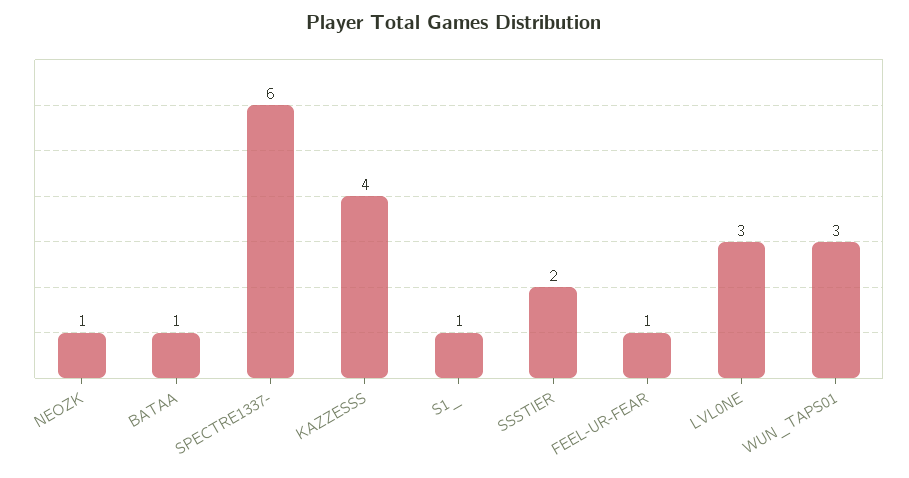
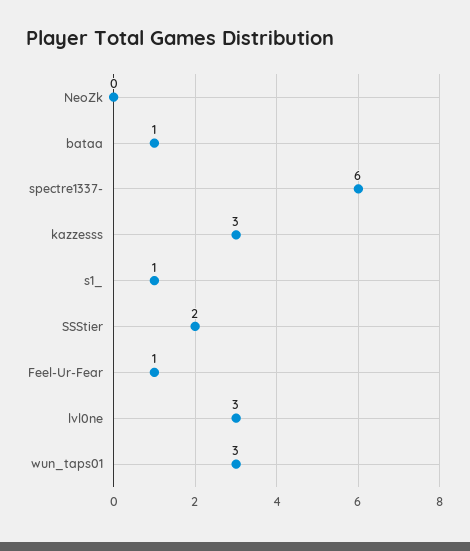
  {
-   "NEOZK": 1,
+   "NEOZK": 0,
    "BATAA": 1,
    "SPECTRE1337-": 6,
-   "KAZZESSS": 4,
+   "KAZZESSS": 3,
    "S1_": 1,
    "SSSTIER": 2,
    "FEEL-UR-FEAR": 1,
    "LVL0NE": 3,
    "WUN_TAPS01": 3
  }

